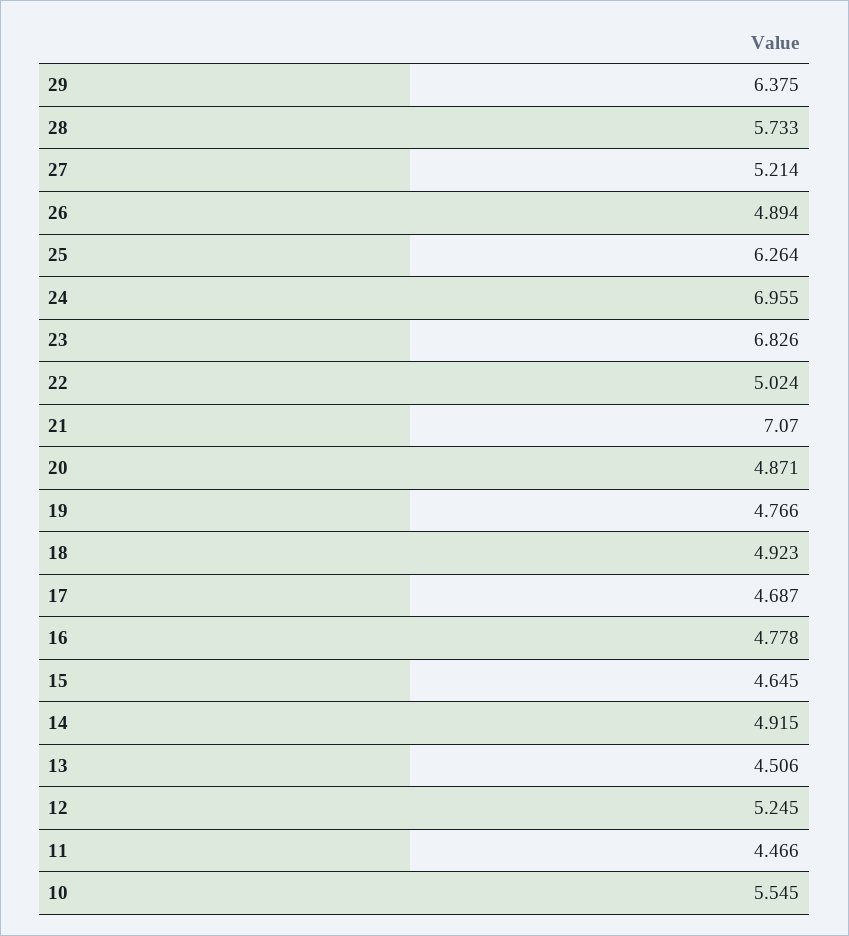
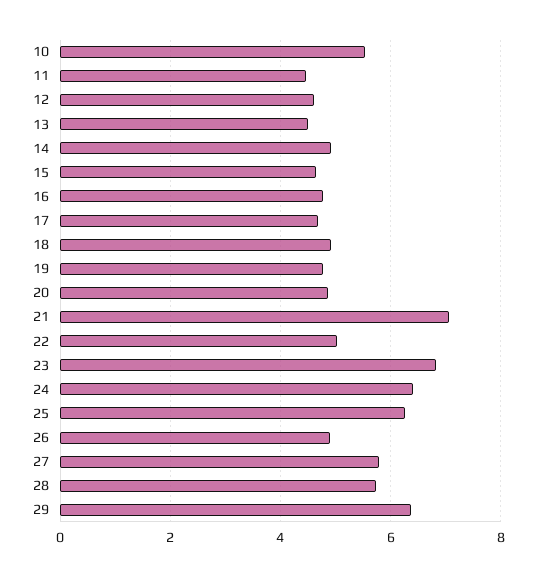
  {
    "29": 6.375,
    "28": 5.733,
-   "27": 5.214,
+   "27": 5.8,
    "26": 4.894,
    "25": 6.264,
-   "24": 6.955,
+   "24": 6.4,
    "23": 6.826,
    "22": 5.024,
    "21": 7.07,
    "20": 4.871,
    "19": 4.766,
    "18": 4.923,
    "17": 4.687,
    "16": 4.778,
    "15": 4.645,
    "14": 4.915,
    "13": 4.506,
-   "12": 5.245,
+   "12": 4.6,
    "11": 4.466,
    "10": 5.545
  }

